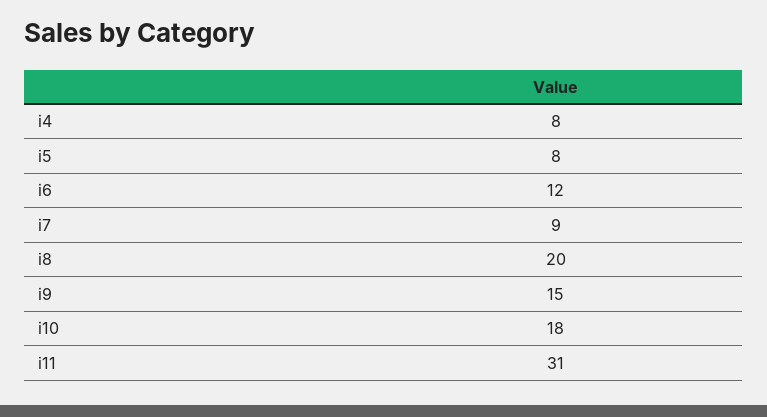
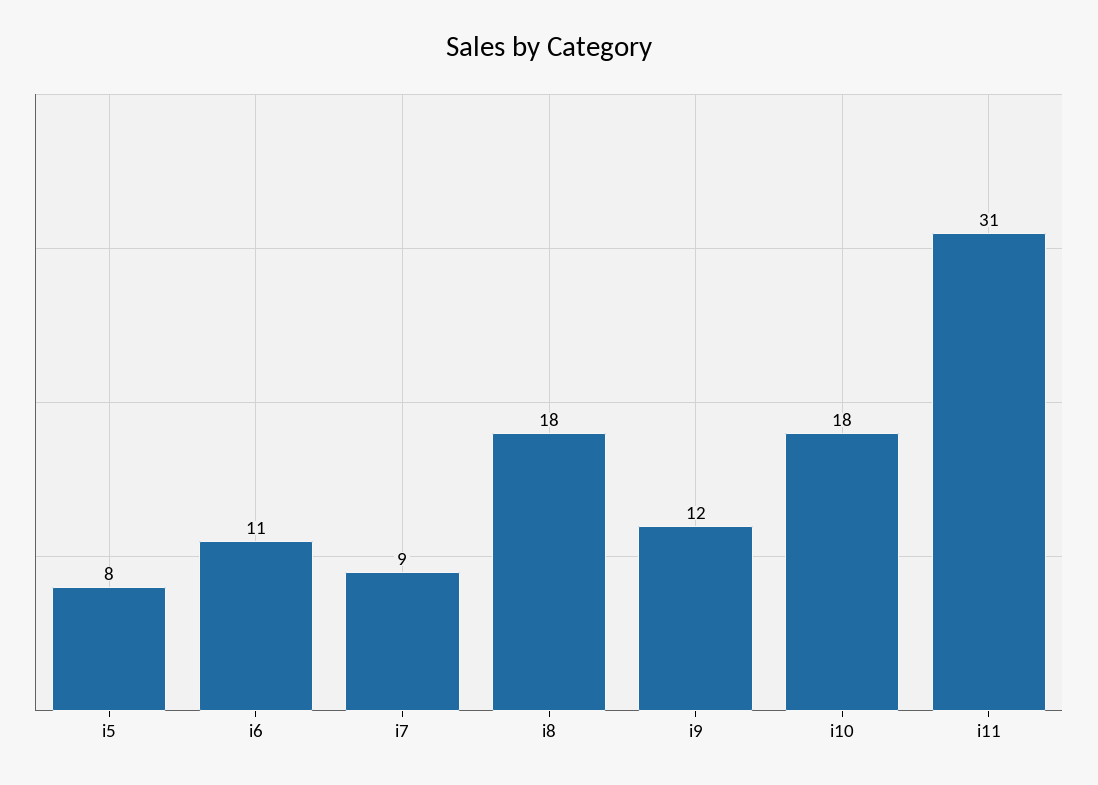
  {
-   "i4": 8,
    "i5": 8,
-   "i6": 12,
+   "i6": 11,
    "i7": 9,
-   "i8": 20,
+   "i8": 18,
-   "i9": 15,
+   "i9": 12,
    "i10": 18,
    "i11": 31
  }

